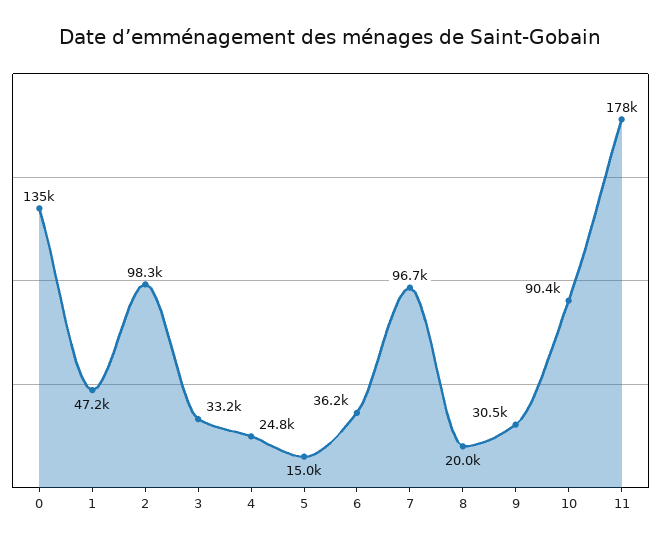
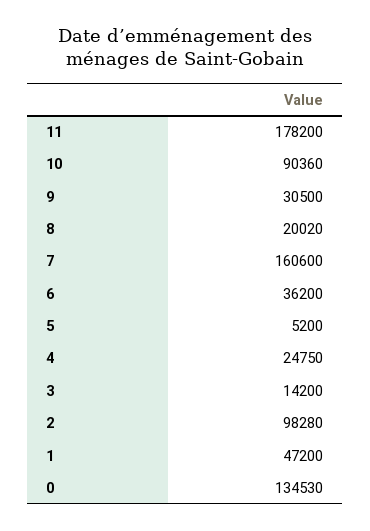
  {
    "0": 134530,
    "1": 47200,
    "2": 98280,
-   "3": 33200,
+   "3": 14200,
    "4": 24750,
-   "5": 15000,
+   "5": 5200,
    "6": 36200,
-   "7": 96700,
+   "7": 160600,
    "8": 20020,
    "9": 30500,
    "10": 90360,
    "11": 178200
  }

